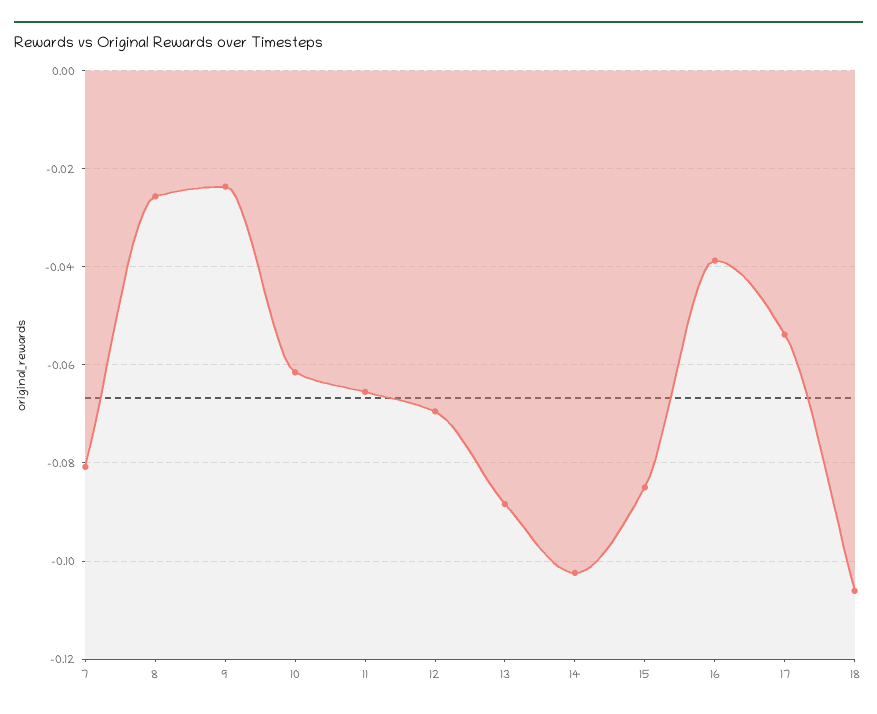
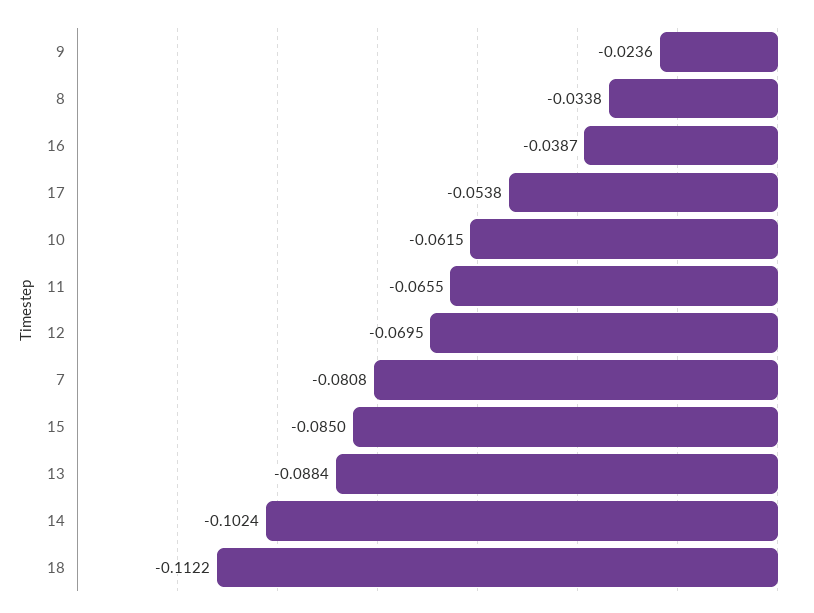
  {
    "7": -0.0808,
-   "8": -0.026,
+   "8": -0.0338,
    "9": -0.0236,
    "10": -0.0615,
    "11": -0.0655,
    "12": -0.0695,
    "13": -0.0884,
    "14": -0.1024,
    "15": -0.085,
    "16": -0.0387,
    "17": -0.0538,
-   "18": -0.106
+   "18": -0.1122
  }

